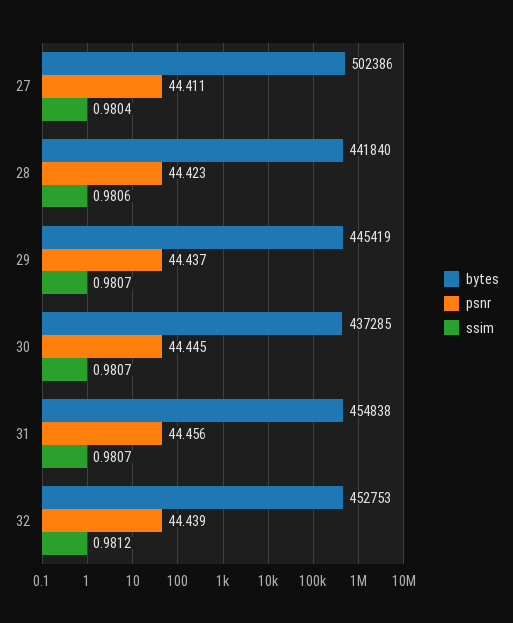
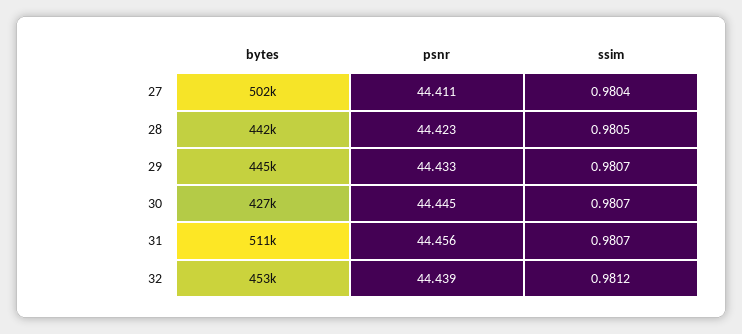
  {
    "bytes": {
      "27": 502386,
      "28": 441840,
      "29": 445419,
-     "30": 437285,
+     "30": 427000,
-     "31": 454838,
+     "31": 511000,
      "32": 452753
    },
    "psnr": {
      "27": 44.411,
      "28": 44.423,
-     "29": 44.437,
+     "29": 44.433,
      "30": 44.445,
      "31": 44.456,
      "32": 44.439
    },
    "ssim": {
      "27": 0.9804,
-     "28": 0.9806,
+     "28": 0.9805,
      "29": 0.9807,
      "30": 0.9807,
      "31": 0.9807,
      "32": 0.9812
    }
  }

